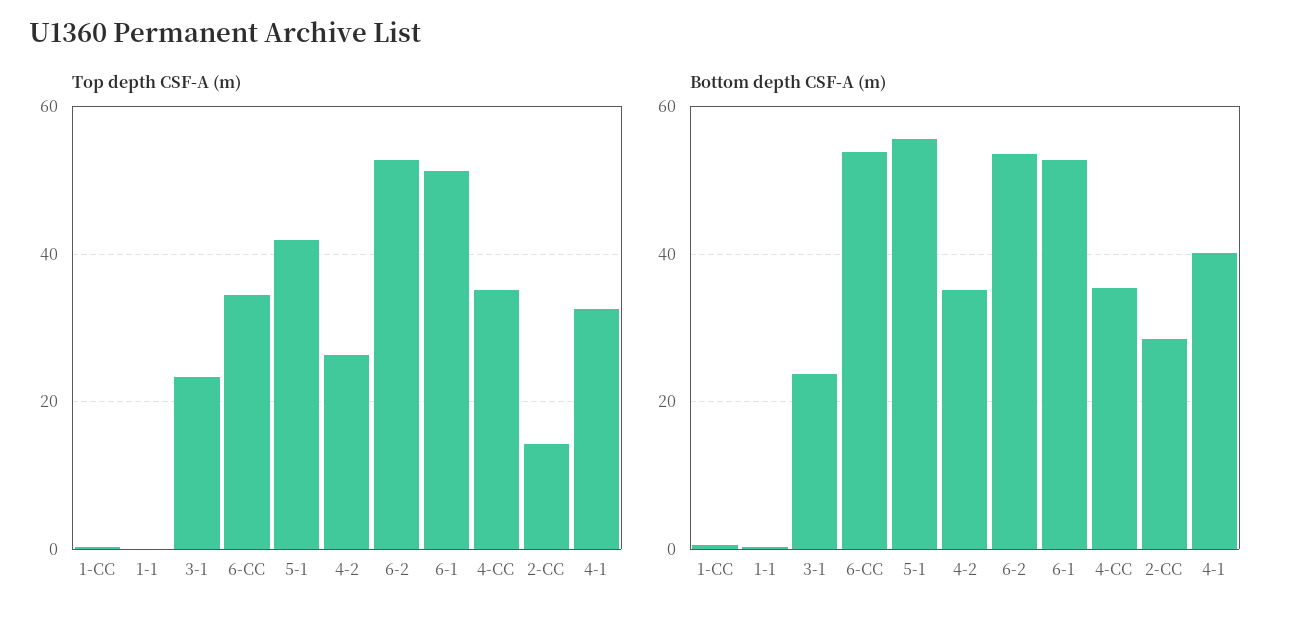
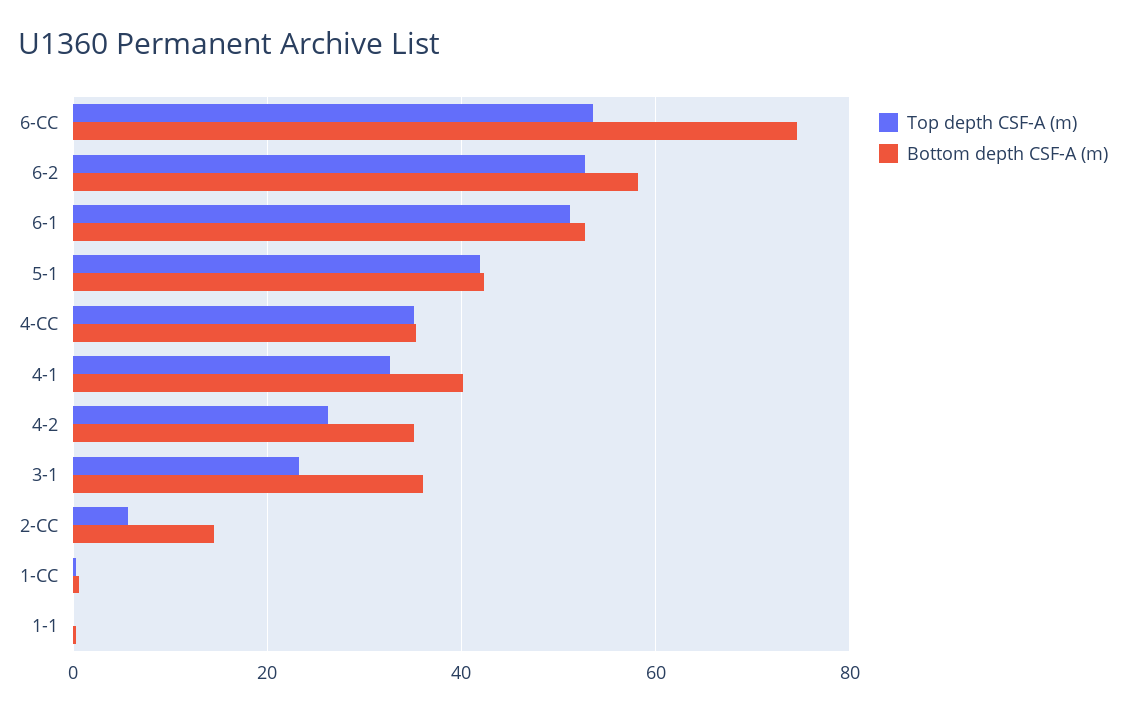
  {
    "Top depth CSF-A (m)": {
      "1-CC": 0,
      "1-1": 0,
      "3-1": 24,
-     "6-CC": 34,
+     "6-CC": 54,
      "5-1": 42,
      "4-2": 26,
      "6-2": 52,
      "6-1": 52,
      "4-CC": 36,
-     "2-CC": 14,
+     "2-CC": 6,
      "4-1": 32
    },
    "Bottom depth CSF-A (m)": {
      "1-CC": 0,
      "1-1": 0,
-     "3-1": 24,
+     "3-1": 36,
-     "6-CC": 54,
+     "6-CC": 74,
-     "5-1": 56,
+     "5-1": 42,
      "4-2": 36,
-     "6-2": 54,
+     "6-2": 58,
      "6-1": 52,
      "4-CC": 36,
-     "2-CC": 28,
+     "2-CC": 14,
      "4-1": 40
    }
  }

